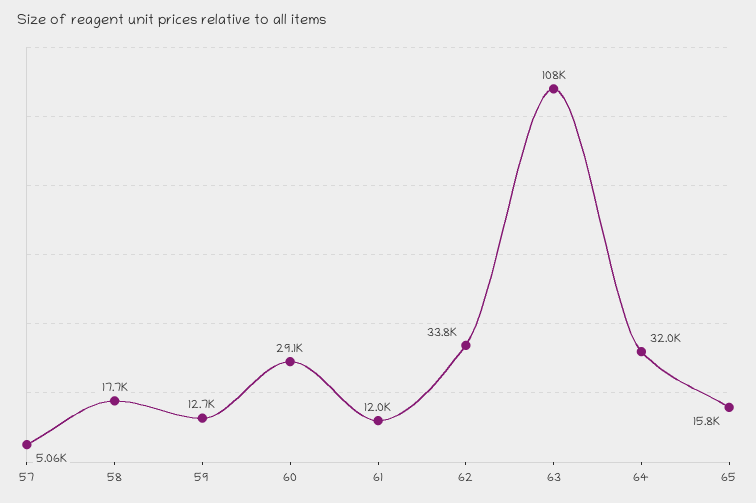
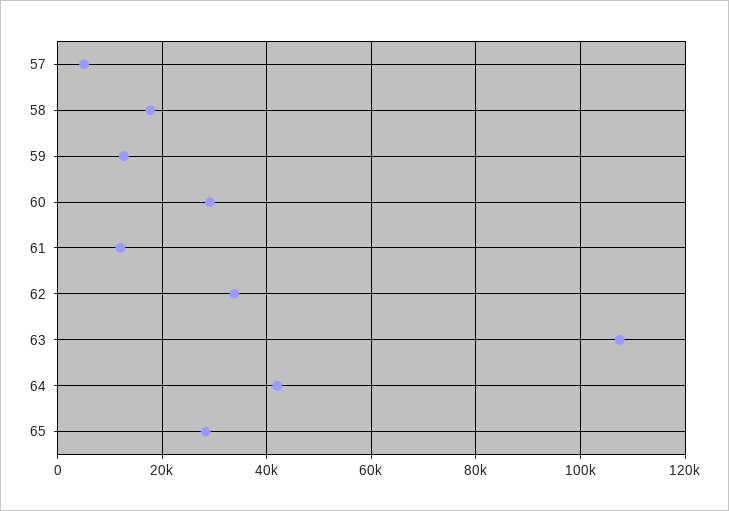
  {
    "57": 5060,
    "58": 17700,
    "59": 12700,
    "60": 29100,
    "61": 12000,
    "62": 33800,
    "63": 108000,
-   "64": 32000,
+   "64": 42000,
-   "65": 15800
+   "65": 28000
  }

